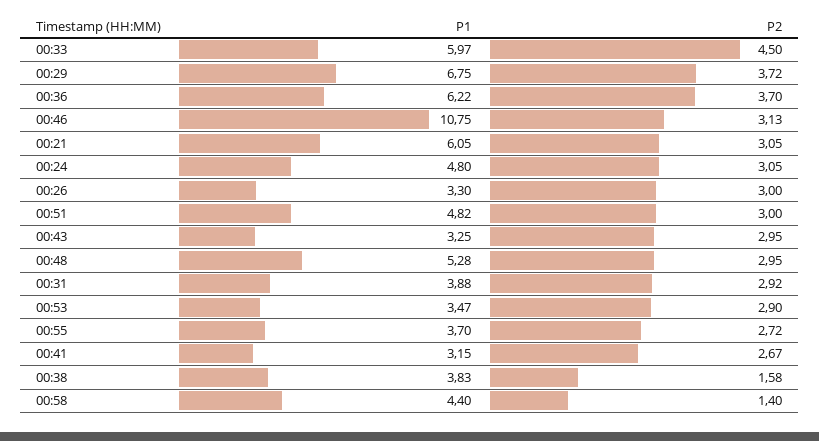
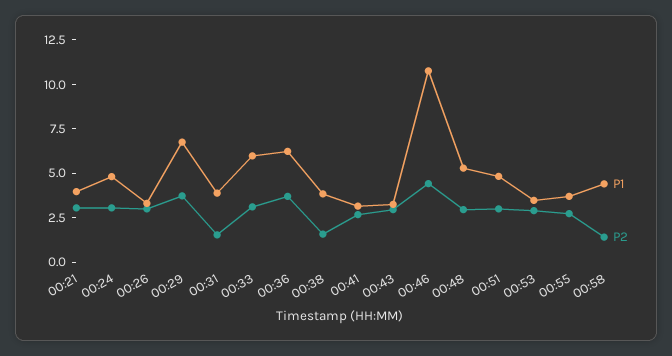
  {
    "P1": {
      "00:33": 5.97,
      "00:29": 6.75,
      "00:36": 6.22,
      "00:46": 10.75,
-     "00:21": 6.05,
+     "00:21": 4,
      "00:24": 4.8,
      "00:26": 3.3,
      "00:51": 4.82,
      "00:43": 3.25,
      "00:48": 5.28,
      "00:31": 3.88,
      "00:53": 3.47,
      "00:55": 3.7,
      "00:41": 3.15,
      "00:38": 3.83,
      "00:58": 4.4
    },
    "P2": {
-     "00:33": 4.5,
+     "00:33": 3,
      "00:29": 3.72,
      "00:36": 3.7,
-     "00:46": 3.13,
+     "00:46": 4.5,
      "00:21": 3.05,
      "00:24": 3.05,
      "00:26": 3,
      "00:51": 3,
      "00:43": 2.95,
      "00:48": 2.95,
-     "00:31": 2.92,
+     "00:31": 1.5,
      "00:53": 2.9,
      "00:55": 2.72,
      "00:41": 2.67,
      "00:38": 1.58,
      "00:58": 1.4
    }
  }

